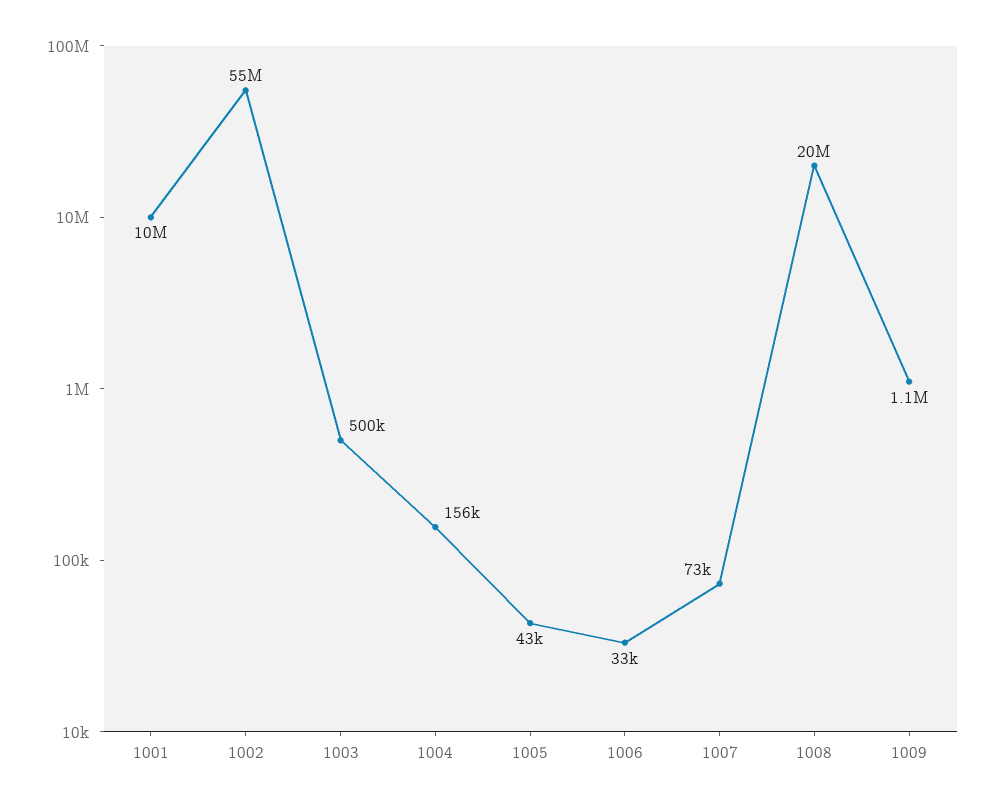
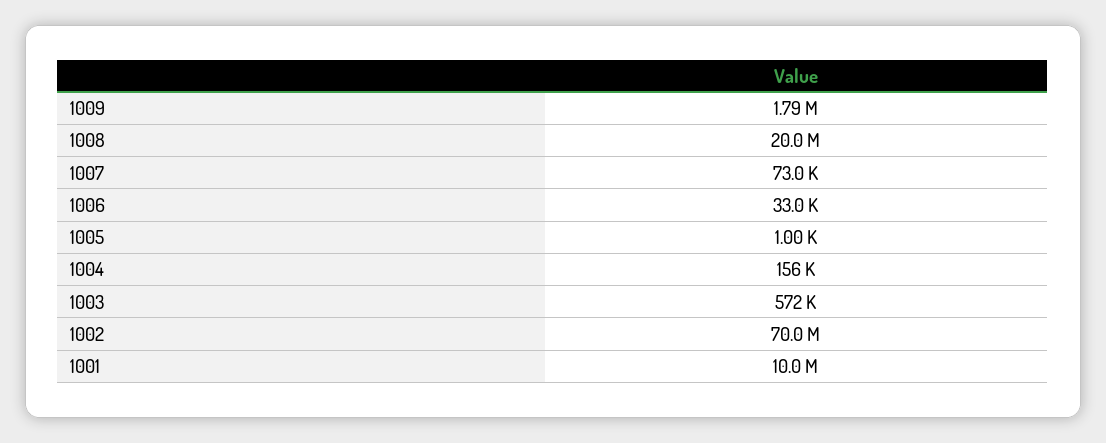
  {
    "1001": 10000000,
-   "1002": 55000000,
+   "1002": 70000000,
-   "1003": 500000,
+   "1003": 572000,
    "1004": 156000,
-   "1005": 43000,
+   "1005": 1000,
    "1006": 33000,
    "1007": 73000,
    "1008": 20000000,
-   "1009": 1100000
+   "1009": 1790000
  }

